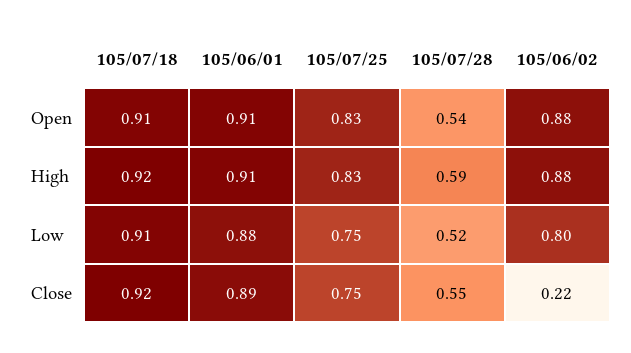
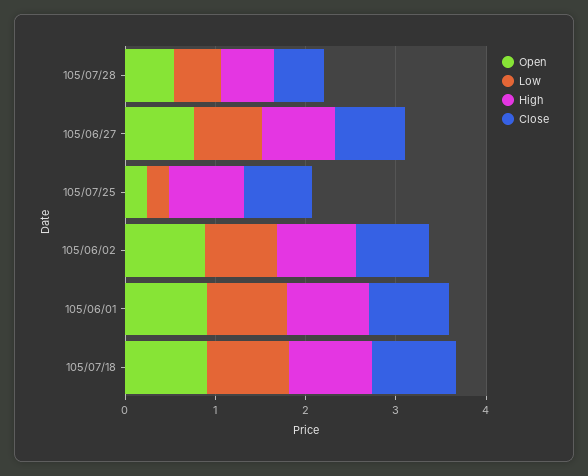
  {
    "Open": {
      "105/07/18": 0.91,
      "105/06/01": 0.91,
-     "105/07/25": 0.83,
+     "105/07/25": 0.2,
      "105/07/28": 0.54,
-     "105/06/02": 0.88
+     "105/06/02": 0.88,
+     "105/06/27": 0.8
    },
    "High": {
      "105/07/18": 0.92,
      "105/06/01": 0.91,
      "105/07/25": 0.83,
      "105/07/28": 0.59,
-     "105/06/02": 0.88
+     "105/06/02": 0.88,
+     "105/06/27": 0.8
    },
    "Low": {
      "105/07/18": 0.91,
      "105/06/01": 0.88,
-     "105/07/25": 0.75,
+     "105/07/25": 0.2,
      "105/07/28": 0.52,
-     "105/06/02": 0.8
+     "105/06/02": 0.8,
+     "105/06/27": 0.8
    },
    "Close": {
      "105/07/18": 0.92,
      "105/06/01": 0.89,
      "105/07/25": 0.75,
      "105/07/28": 0.55,
-     "105/06/02": 0.22
+     "105/06/02": 0.8,
+     "105/06/27": 0.8
    }
  }

